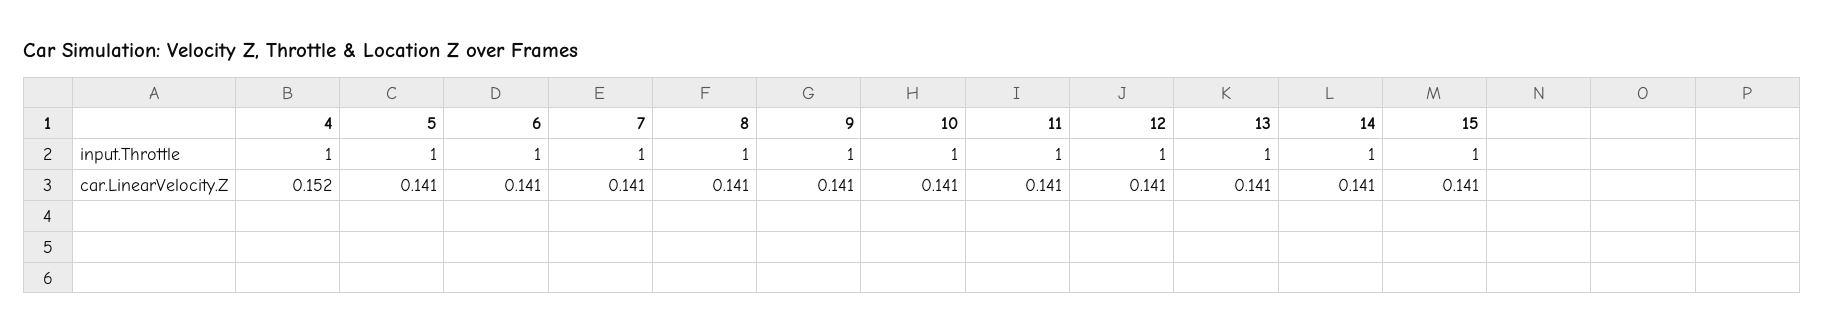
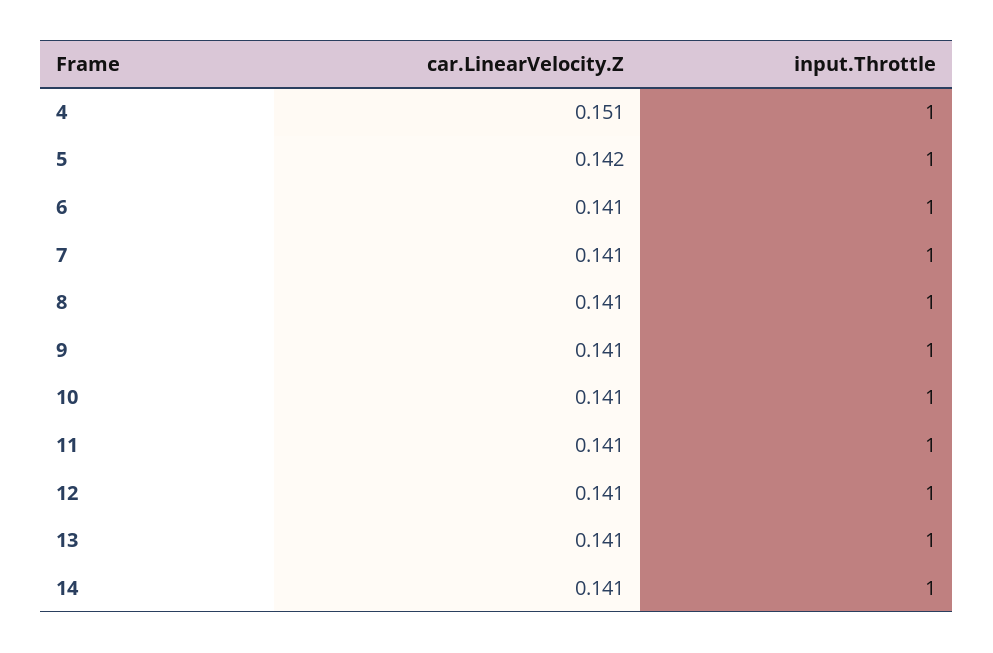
  {
    "4": {
      "input.Throttle": 1,
-     "car.LinearVelocity.Z": 0.152
+     "car.LinearVelocity.Z": 0.151
    },
    "5": {
      "input.Throttle": 1,
-     "car.LinearVelocity.Z": 0.141
+     "car.LinearVelocity.Z": 0.142
    },
    "6": {
      "input.Throttle": 1,
      "car.LinearVelocity.Z": 0.141
    },
    "7": {
      "input.Throttle": 1,
      "car.LinearVelocity.Z": 0.141
    },
    "8": {
      "input.Throttle": 1,
      "car.LinearVelocity.Z": 0.141
    },
    "9": {
      "input.Throttle": 1,
      "car.LinearVelocity.Z": 0.141
    },
    "10": {
      "input.Throttle": 1,
      "car.LinearVelocity.Z": 0.141
    },
    "11": {
      "input.Throttle": 1,
      "car.LinearVelocity.Z": 0.141
    },
    "12": {
      "input.Throttle": 1,
      "car.LinearVelocity.Z": 0.141
    },
    "13": {
      "input.Throttle": 1,
      "car.LinearVelocity.Z": 0.141
    },
    "14": {
      "input.Throttle": 1,
      "car.LinearVelocity.Z": 0.141
-   },
+   }
-   "15": {
-     "input.Throttle": 1,
-     "car.LinearVelocity.Z": 0.141
-   }
  }

